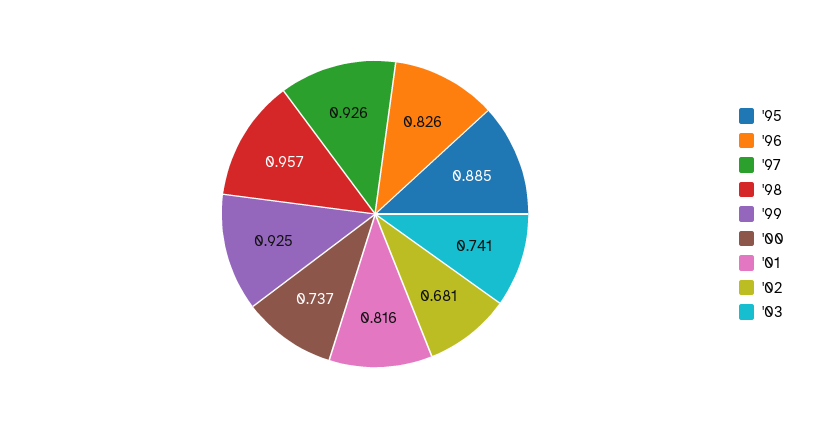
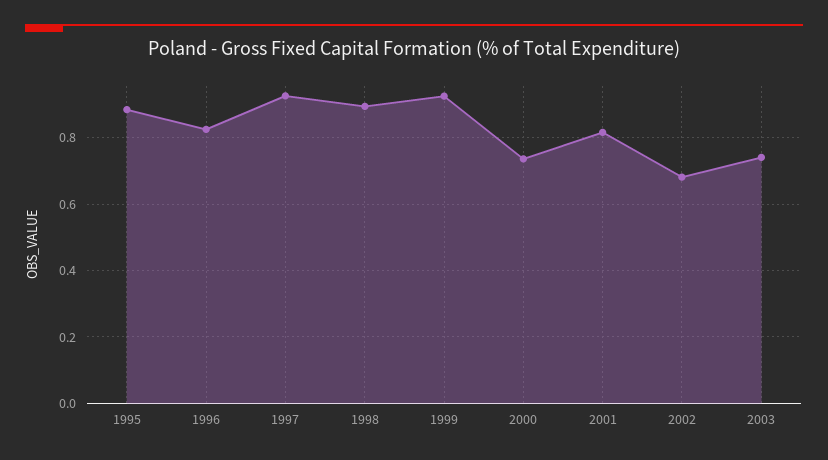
  {
    "'95": 0.885,
    "'96": 0.826,
    "'97": 0.926,
-   "'98": 0.957,
+   "'98": 0.9,
    "'99": 0.925,
    "'00": 0.737,
    "'01": 0.816,
    "'02": 0.681,
    "'03": 0.741
  }

